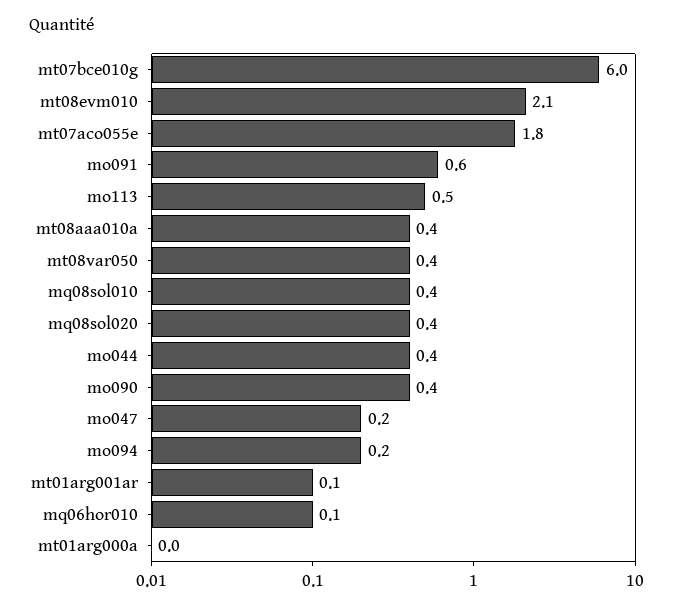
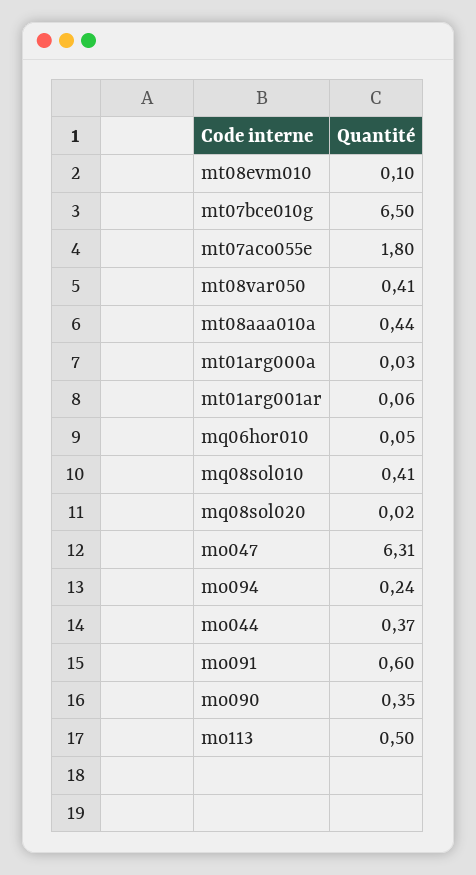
  {
-   "mt07bce010g": 6,
+   "mt07bce010g": 6.5,
-   "mt08evm010": 2.1,
+   "mt08evm010": 0.1,
    "mt07aco055e": 1.8,
    "mo091": 0.6,
    "mo113": 0.5,
    "mt08aaa010a": 0.44,
    "mt08var050": 0.41,
    "mq08sol010": 0.41,
-   "mq08sol020": 0.4,
+   "mq08sol020": 0.02,
    "mo044": 0.37,
    "mo090": 0.35,
-   "mo047": 0.2,
+   "mo047": 6.31,
    "mo094": 0.24,
    "mt01arg001ar": 0.06,
    "mq06hor010": 0.05,
    "mt01arg000a": 0.03
  }

